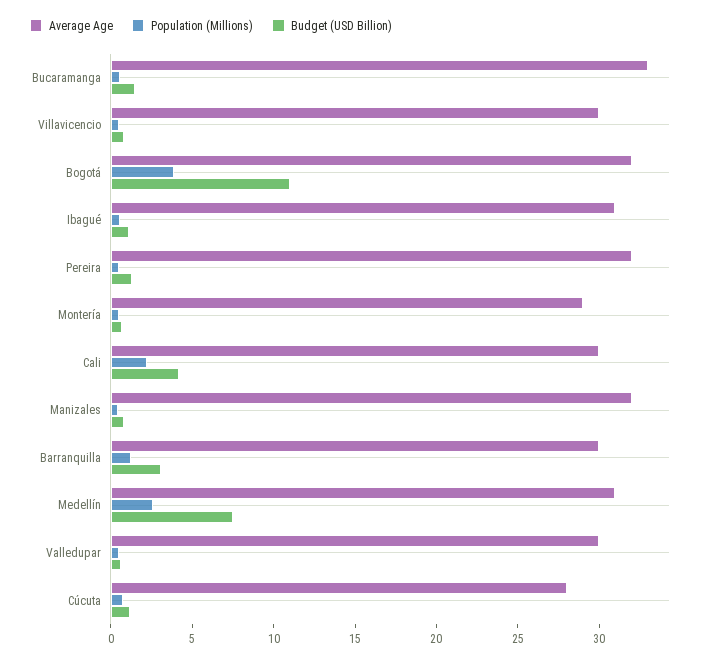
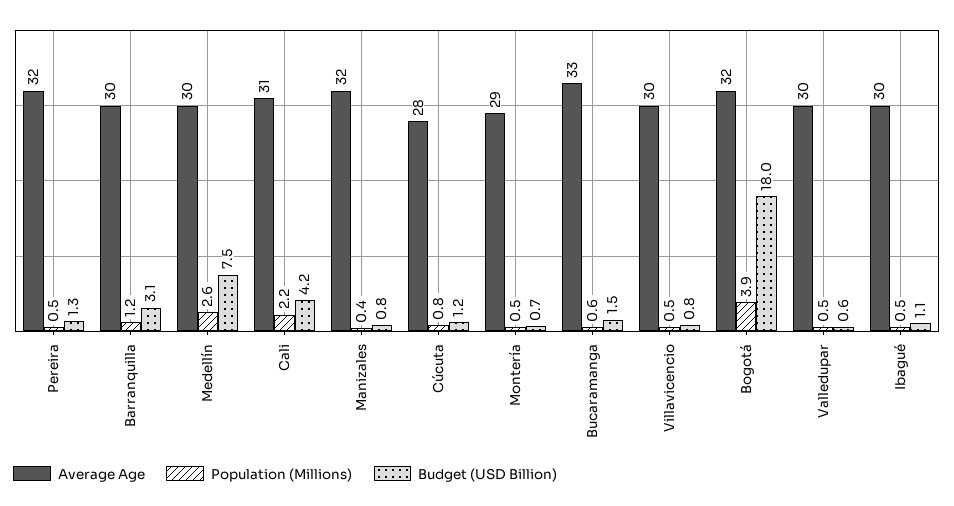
  {
    "Average Age": {
      "Bucaramanga": 33,
      "Villavicencio": 30,
      "Bogotá": 32,
-     "Ibagué": 31,
+     "Ibagué": 30,
      "Pereira": 32,
      "Montería": 29,
-     "Cali": 30,
+     "Cali": 31,
      "Manizales": 32,
      "Barranquilla": 30,
-     "Medellín": 31,
+     "Medellín": 30,
      "Valledupar": 30,
      "Cúcuta": 28
    },
    "Population (Millions)": {
      "Bucaramanga": 0.6,
      "Villavicencio": 0.5,
      "Bogotá": 3.9,
      "Ibagué": 0.5,
      "Pereira": 0.5,
      "Montería": 0.5,
      "Cali": 2.2,
      "Manizales": 0.4,
      "Barranquilla": 1.2,
      "Medellín": 2.6,
      "Valledupar": 0.5,
      "Cúcuta": 0.8
    },
    "Budget (USD Billion)": {
      "Bucaramanga": 1.5,
      "Villavicencio": 0.8,
-     "Bogotá": 11,
+     "Bogotá": 18,
      "Ibagué": 1.1,
      "Pereira": 1.3,
      "Montería": 0.7,
      "Cali": 4.2,
      "Manizales": 0.8,
      "Barranquilla": 3.1,
      "Medellín": 7.5,
      "Valledupar": 0.6,
      "Cúcuta": 1.2
    }
  }

